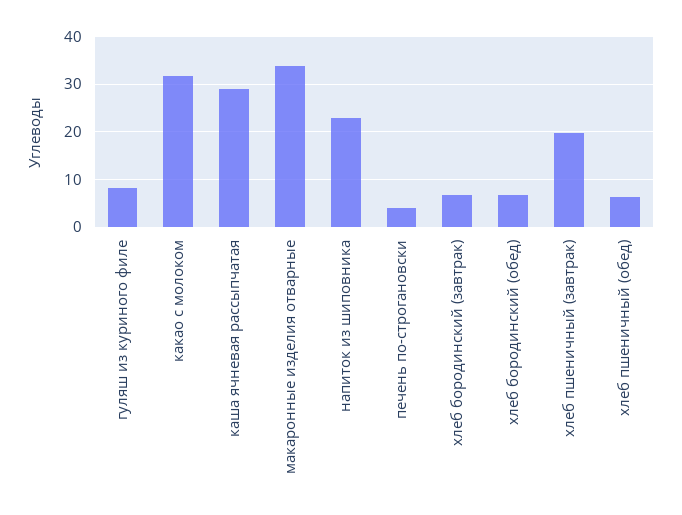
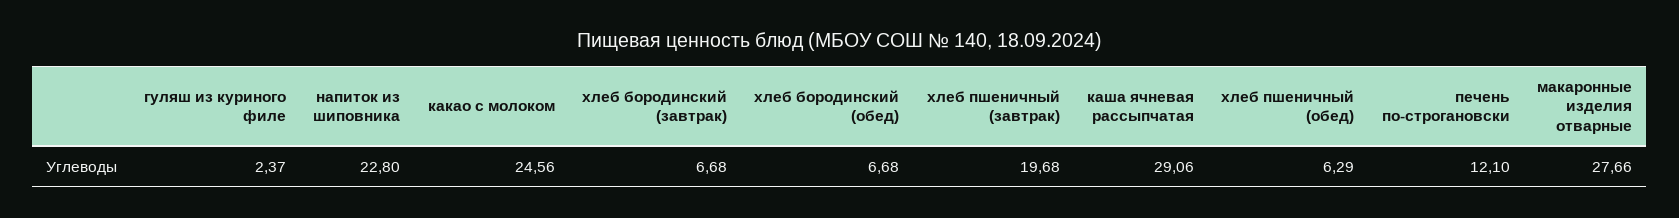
  {
-   "гуляш из куриного филе": 8,
+   "гуляш из куриного филе": 2.37,
-   "какао с молоком": 32,
+   "какао с молоком": 24.56,
    "каша ячневая рассыпчатая": 29.06,
-   "макаронные изделия отварные": 34,
+   "макаронные изделия отварные": 27.66,
    "напиток из шиповника": 22.8,
-   "печень по-строгановски": 4,
+   "печень по-строгановски": 12.1,
    "хлеб бородинский (завтрак)": 6.68,
    "хлеб бородинский (обед)": 6.68,
    "хлеб пшеничный (завтрак)": 19.68,
    "хлеб пшеничный (обед)": 6.29
  }

